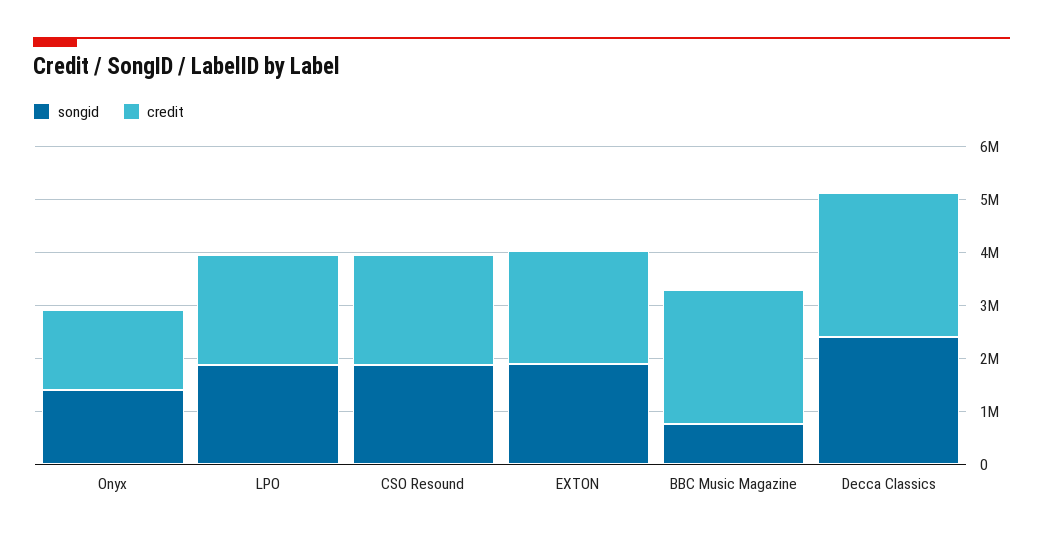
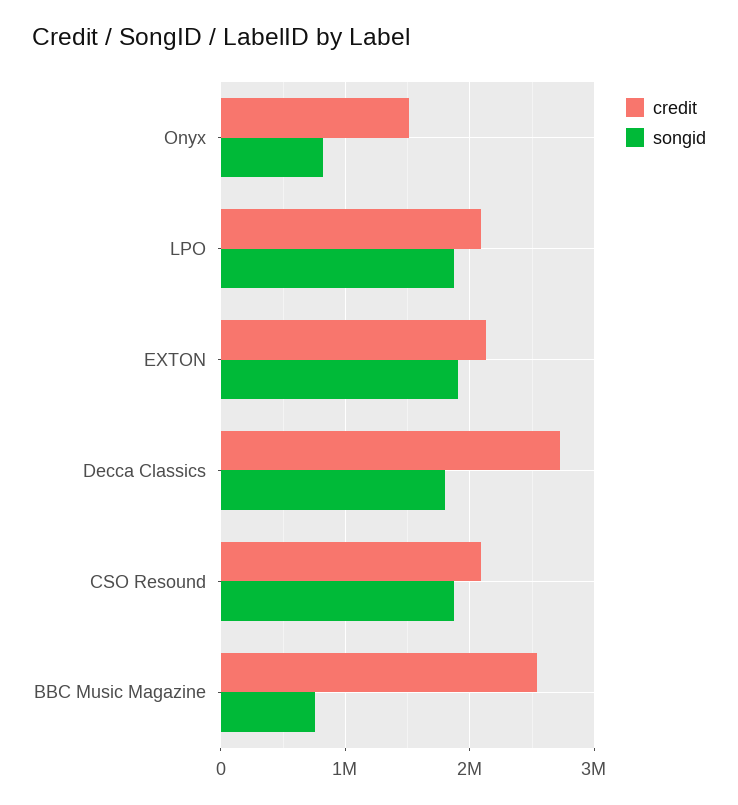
  {
    "songid": {
-     "Onyx": 1400000,
+     "Onyx": 800000,
      "LPO": 1900000,
      "CSO Resound": 1900000,
      "EXTON": 1900000,
      "BBC Music Magazine": 800000,
-     "Decca Classics": 2400000
+     "Decca Classics": 1800000
    },
    "credit": {
      "Onyx": 1500000,
      "LPO": 2100000,
      "CSO Resound": 2100000,
      "EXTON": 2100000,
      "BBC Music Magazine": 2500000,
      "Decca Classics": 2700000
    }
  }

